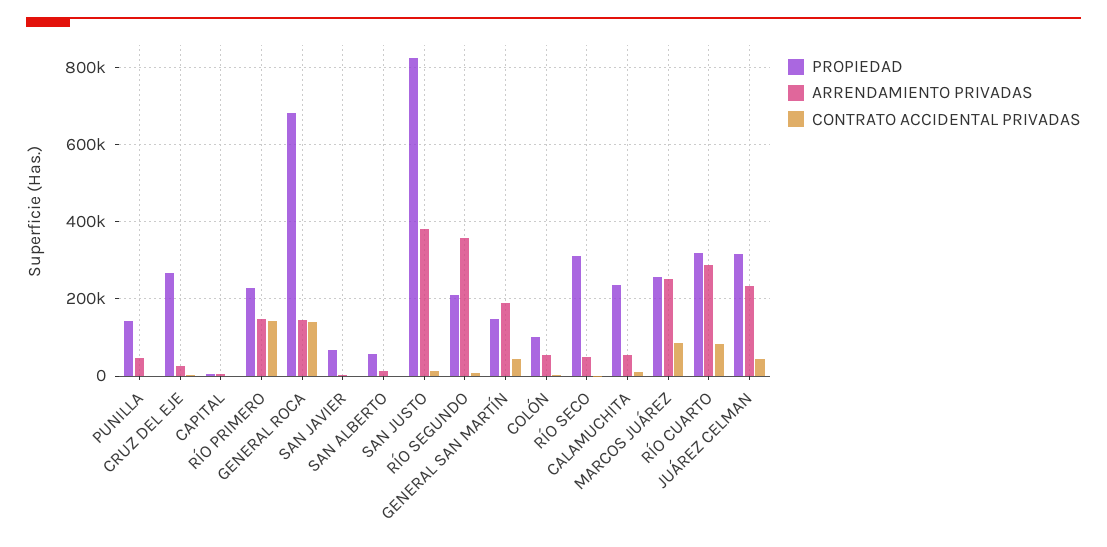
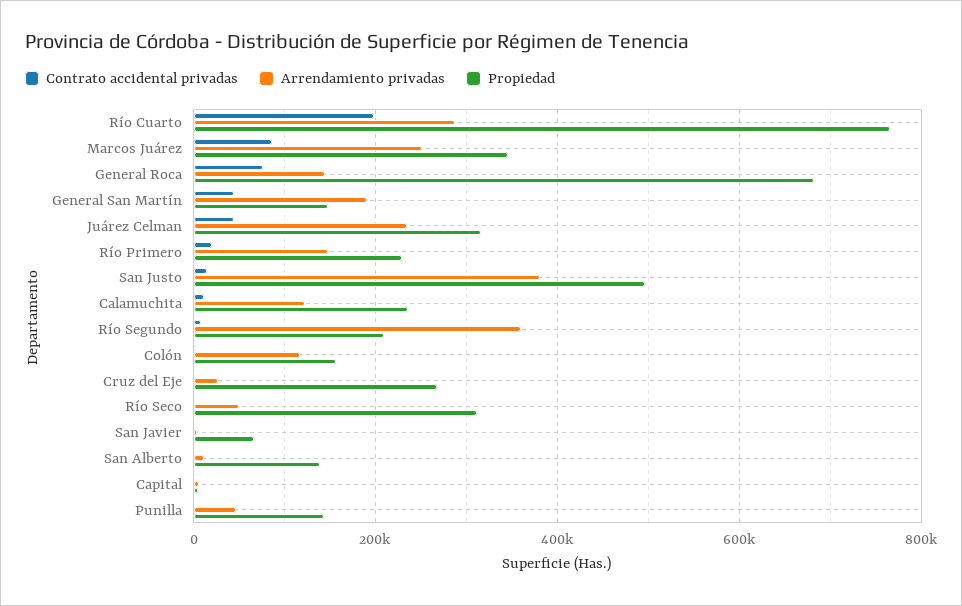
  {
    "PROPIEDAD": {
      "PUNILLA": 140000,
      "CRUZ DEL EJE": 260000,
      "CAPITAL": 0,
      "RÍO PRIMERO": 220000,
      "GENERAL ROCA": 680000,
      "SAN JAVIER": 60000,
-     "SAN ALBERTO": 60000,
+     "SAN ALBERTO": 140000,
-     "SAN JUSTO": 820000,
+     "SAN JUSTO": 500000,
      "RÍO SEGUNDO": 200000,
      "GENERAL SAN MARTÍN": 140000,
-     "COLÓN": 100000,
+     "COLÓN": 160000,
      "RÍO SECO": 320000,
      "CALAMUCHITA": 240000,
-     "MARCOS JUÁREZ": 260000,
+     "MARCOS JUÁREZ": 340000,
-     "RÍO CUARTO": 320000,
+     "RÍO CUARTO": 760000,
      "JUÁREZ CELMAN": 320000
    },
    "ARRENDAMIENTO PRIVADAS": {
      "PUNILLA": 40000,
      "CRUZ DEL EJE": 20000,
      "CAPITAL": 0,
      "RÍO PRIMERO": 140000,
      "GENERAL ROCA": 140000,
      "SAN JAVIER": 0,
      "SAN ALBERTO": 20000,
      "SAN JUSTO": 380000,
      "RÍO SEGUNDO": 360000,
      "GENERAL SAN MARTÍN": 200000,
-     "COLÓN": 60000,
+     "COLÓN": 120000,
      "RÍO SECO": 60000,
-     "CALAMUCHITA": 60000,
+     "CALAMUCHITA": 120000,
      "MARCOS JUÁREZ": 260000,
      "RÍO CUARTO": 280000,
      "JUÁREZ CELMAN": 240000
    },
    "CONTRATO ACCIDENTAL PRIVADAS": {
      "PUNILLA": 0,
      "CRUZ DEL EJE": 0,
      "CAPITAL": 0,
-     "RÍO PRIMERO": 140000,
+     "RÍO PRIMERO": 20000,
-     "GENERAL ROCA": 140000,
+     "GENERAL ROCA": 80000,
      "SAN JAVIER": 0,
      "SAN ALBERTO": 0,
      "SAN JUSTO": 20000,
      "RÍO SEGUNDO": 0,
      "GENERAL SAN MARTÍN": 40000,
      "COLÓN": 0,
      "RÍO SECO": 0,
      "CALAMUCHITA": 20000,
      "MARCOS JUÁREZ": 80000,
-     "RÍO CUARTO": 80000,
+     "RÍO CUARTO": 200000,
      "JUÁREZ CELMAN": 40000
    }
  }

